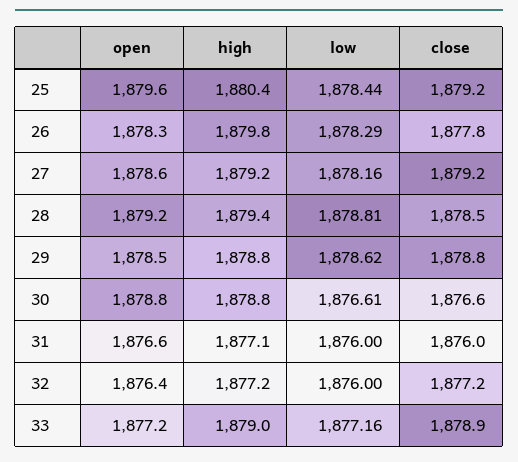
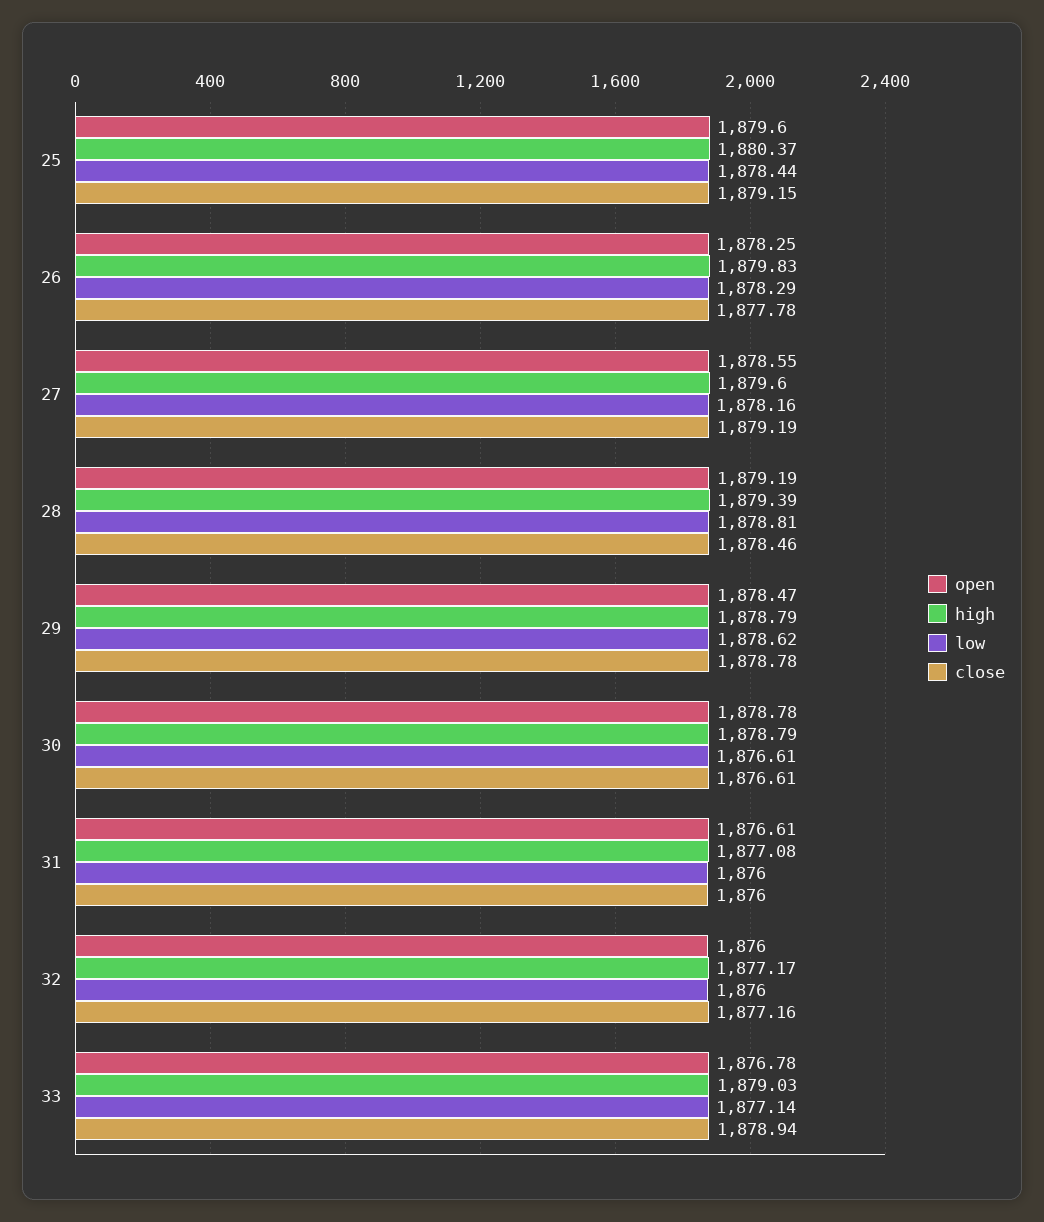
  {
    "open": {
      "25": 1879.6,
      "26": 1878.25,
      "27": 1878.55,
      "28": 1879.19,
      "29": 1878.47,
      "30": 1878.78,
      "31": 1876.61,
-     "32": 1876.4,
+     "32": 1876,
-     "33": 1877.2
+     "33": 1876.78
    },
    "high": {
      "25": 1880.37,
      "26": 1879.83,
-     "27": 1879.2,
+     "27": 1879.6,
      "28": 1879.39,
      "29": 1878.79,
      "30": 1878.79,
      "31": 1877.08,
      "32": 1877.17,
      "33": 1879.03
    },
    "low": {
      "25": 1878.44,
      "26": 1878.29,
      "27": 1878.16,
      "28": 1878.81,
      "29": 1878.62,
      "30": 1876.61,
      "31": 1876,
      "32": 1876,
-     "33": 1877.16
+     "33": 1877.14
    },
    "close": {
      "25": 1879.15,
      "26": 1877.78,
      "27": 1879.19,
      "28": 1878.46,
      "29": 1878.78,
      "30": 1876.61,
      "31": 1876,
      "32": 1877.16,
      "33": 1878.94
    }
  }

